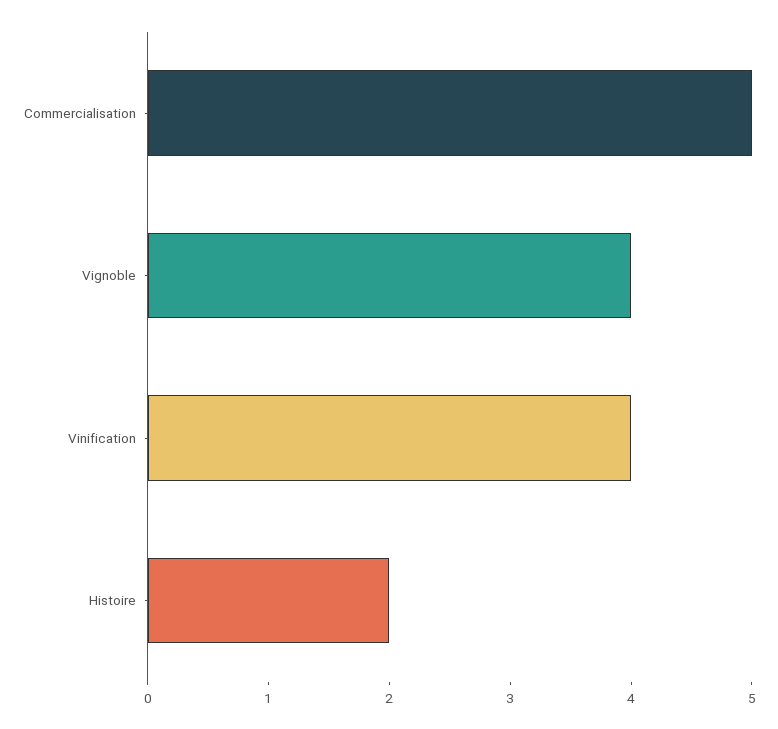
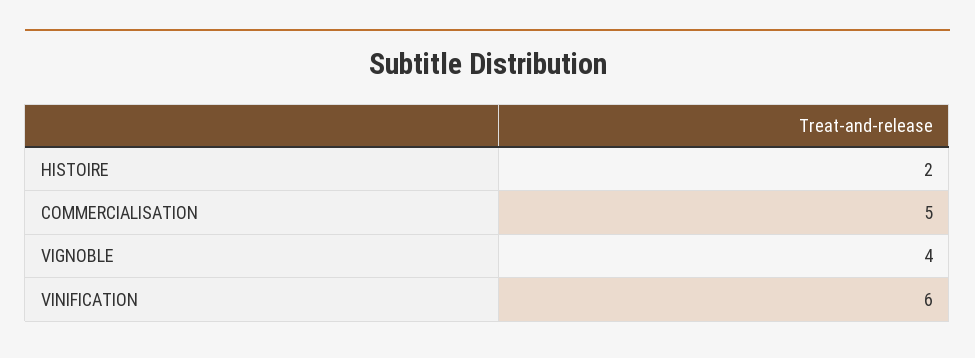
  {
    "Commercialisation": 5,
    "Vignoble": 4,
-   "Vinification": 4,
+   "Vinification": 6,
    "Histoire": 2
  }

